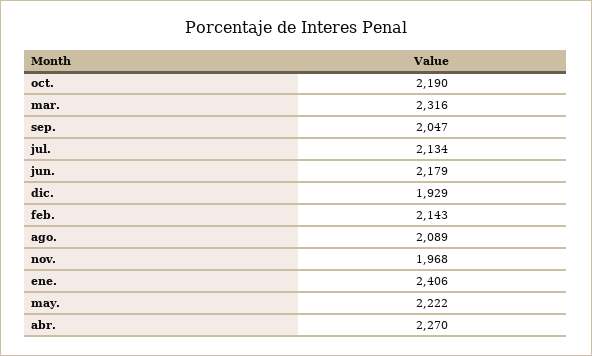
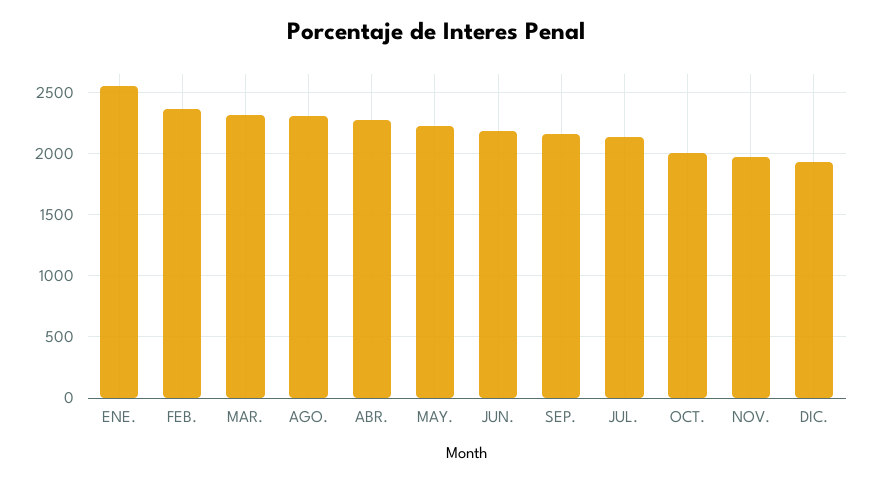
  {
-   "oct.": 2190,
+   "oct.": 2000,
    "mar.": 2316,
-   "sep.": 2047,
+   "sep.": 2150,
    "jul.": 2134,
    "jun.": 2179,
    "dic.": 1929,
-   "feb.": 2143,
+   "feb.": 2350,
-   "ago.": 2089,
+   "ago.": 2300,
    "nov.": 1968,
-   "ene.": 2406,
+   "ene.": 2550,
    "may.": 2222,
    "abr.": 2270
  }

